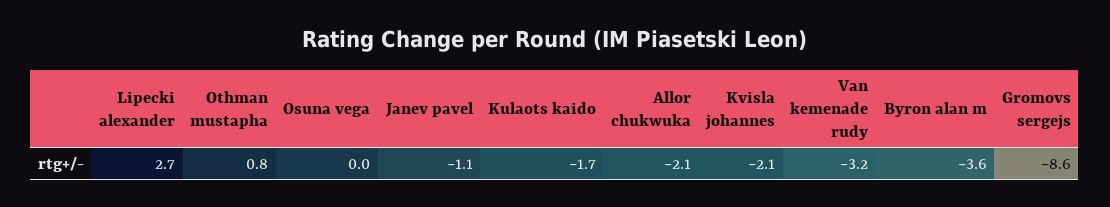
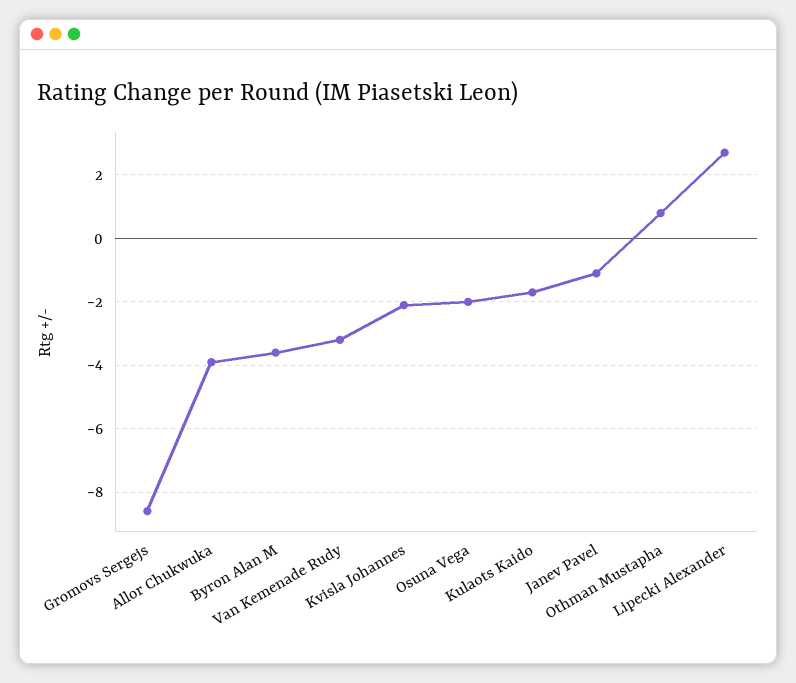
  {
    "Lipecki alexander": 2.7,
    "Othman mustapha": 0.8,
-   "Osuna vega": 0,
+   "Osuna vega": -2,
    "Janev pavel": -1.1,
    "Kulaots kaido": -1.7,
-   "Allor chukwuka": -2.1,
+   "Allor chukwuka": -4,
    "Kvisla johannes": -2.1,
    "Van kemenade rudy": -3.2,
    "Byron alan m": -3.6,
    "Gromovs sergejs": -8.6
  }

